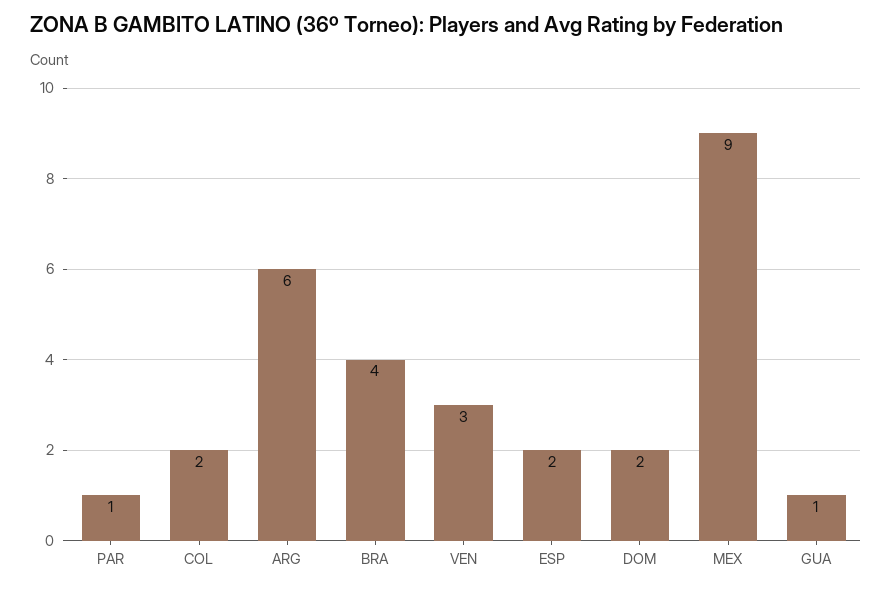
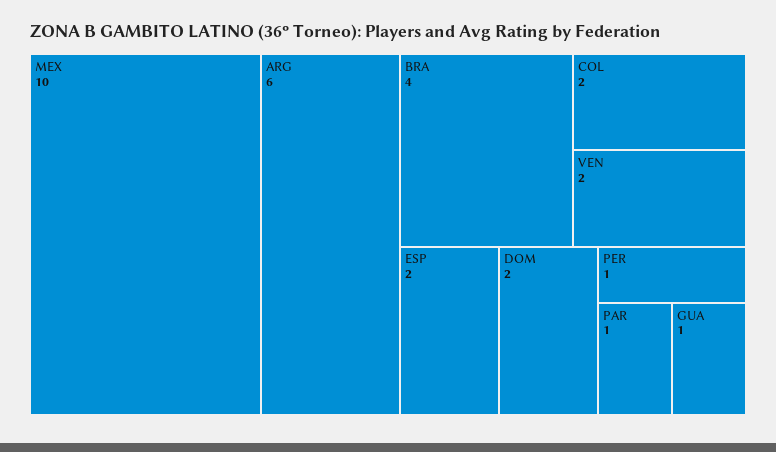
  {
    "PAR": 1,
    "COL": 2,
    "ARG": 6,
    "BRA": 4,
-   "VEN": 3,
+   "VEN": 2,
    "ESP": 2,
    "DOM": 2,
-   "MEX": 9,
+   "MEX": 10,
-   "GUA": 1
+   "GUA": 1,
+   "PER": 1
  }

